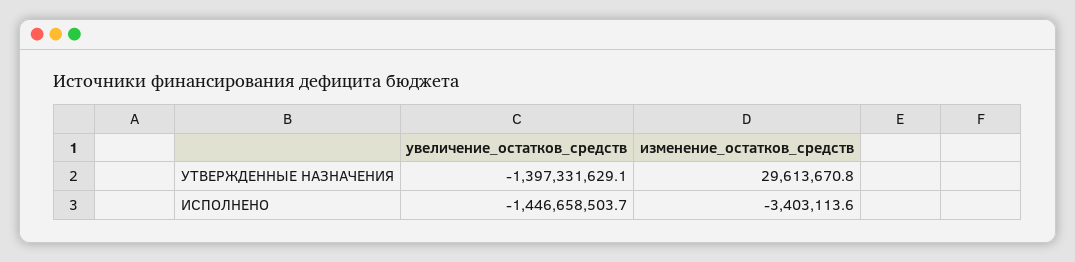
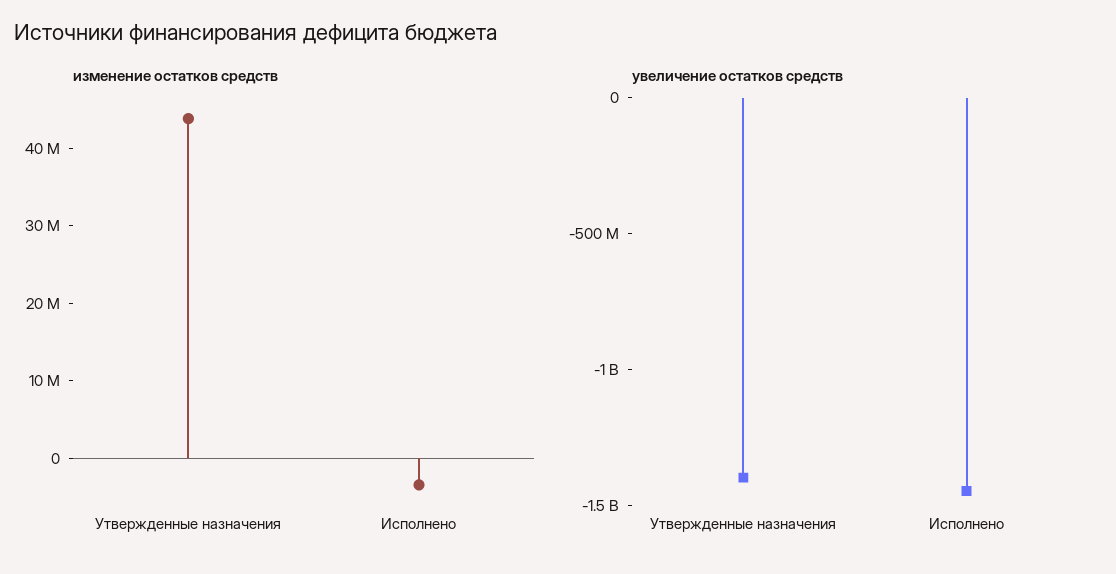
  {
    "увеличение_остатков_средств": {
      "УТВЕРЖДЕННЫЕ НАЗНАЧЕНИЯ": -1397331629.1,
      "ИСПОЛНЕНО": -1446658503.7
    },
    "изменение_остатков_средств": {
-     "УТВЕРЖДЕННЫЕ НАЗНАЧЕНИЯ": 29613670.8,
+     "УТВЕРЖДЕННЫЕ НАЗНАЧЕНИЯ": 44000000,
      "ИСПОЛНЕНО": -3403113.6
    }
  }

